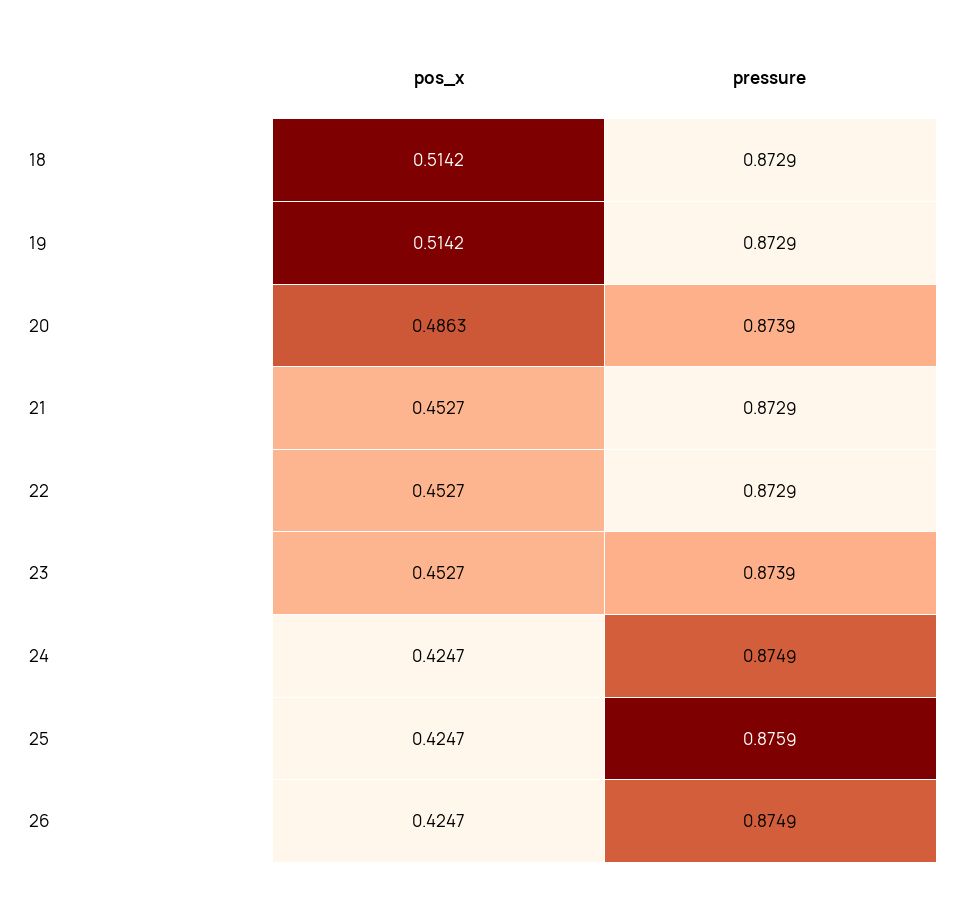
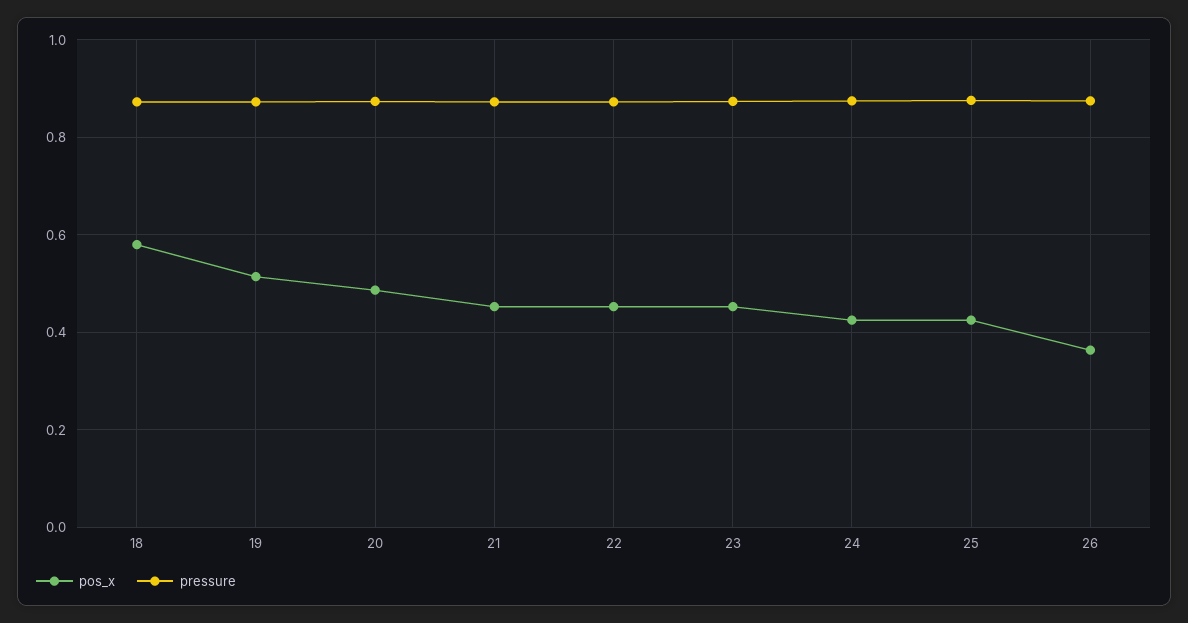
  {
    "pos_x": {
-     "18": 0.5142,
+     "18": 0.58,
      "19": 0.5142,
      "20": 0.4863,
      "21": 0.4527,
      "22": 0.4527,
      "23": 0.4527,
      "24": 0.4247,
      "25": 0.4247,
-     "26": 0.4247
+     "26": 0.36
    },
    "pressure": {
      "18": 0.8729,
      "19": 0.8729,
      "20": 0.8739,
      "21": 0.8729,
      "22": 0.8729,
      "23": 0.8739,
      "24": 0.8749,
      "25": 0.8759,
      "26": 0.8749
    }
  }

